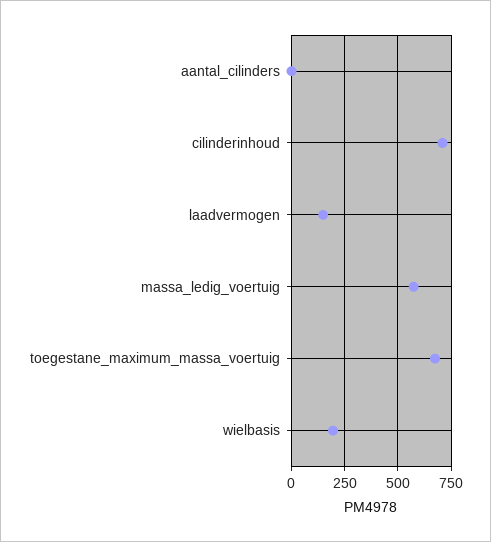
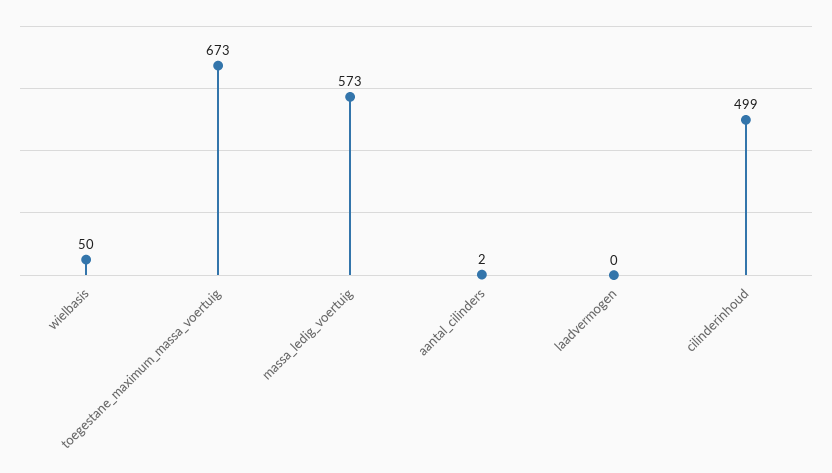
  {
    "aantal_cilinders": 2,
-   "cilinderinhoud": 700,
+   "cilinderinhoud": 499,
-   "laadvermogen": 150,
+   "laadvermogen": 0,
    "massa_ledig_voertuig": 573,
    "toegestane_maximum_massa_voertuig": 673,
-   "wielbasis": 200
+   "wielbasis": 50
  }

